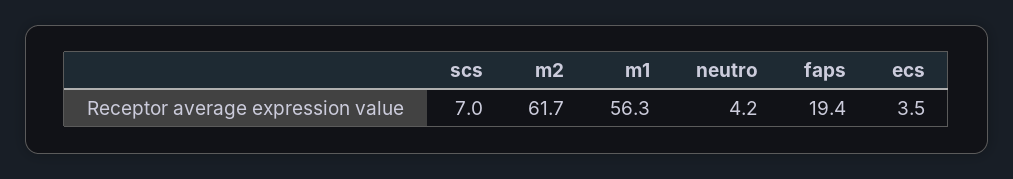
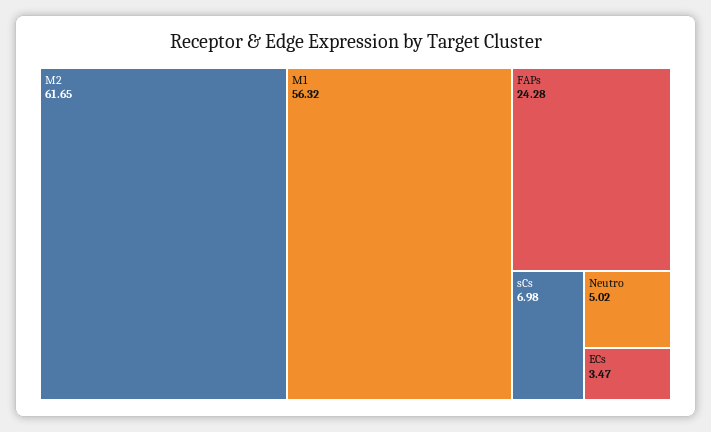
  {
    "scs": 6.98,
    "m2": 61.65,
    "m1": 56.32,
-   "neutro": 4.2,
+   "neutro": 5.02,
-   "faps": 19.4,
+   "faps": 24.28,
    "ecs": 3.47
  }

